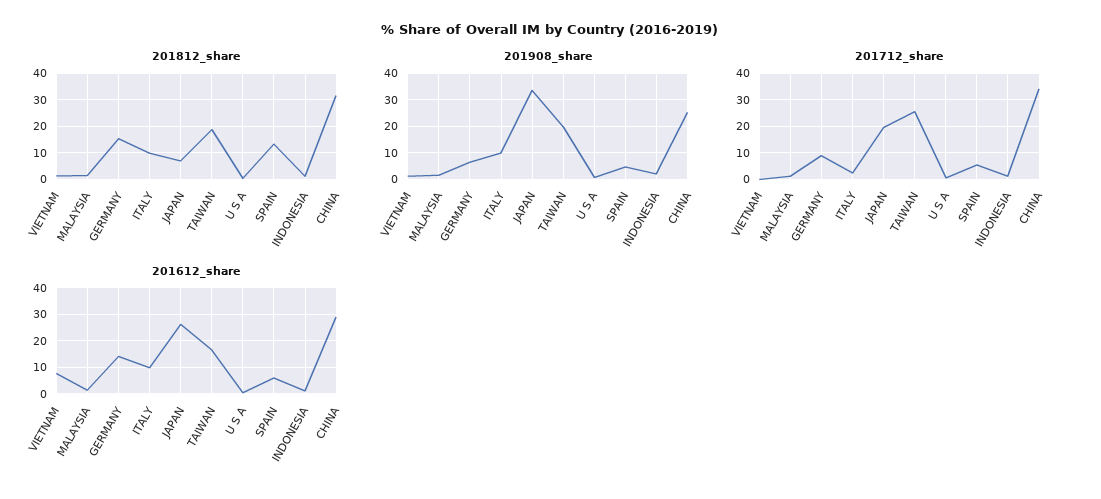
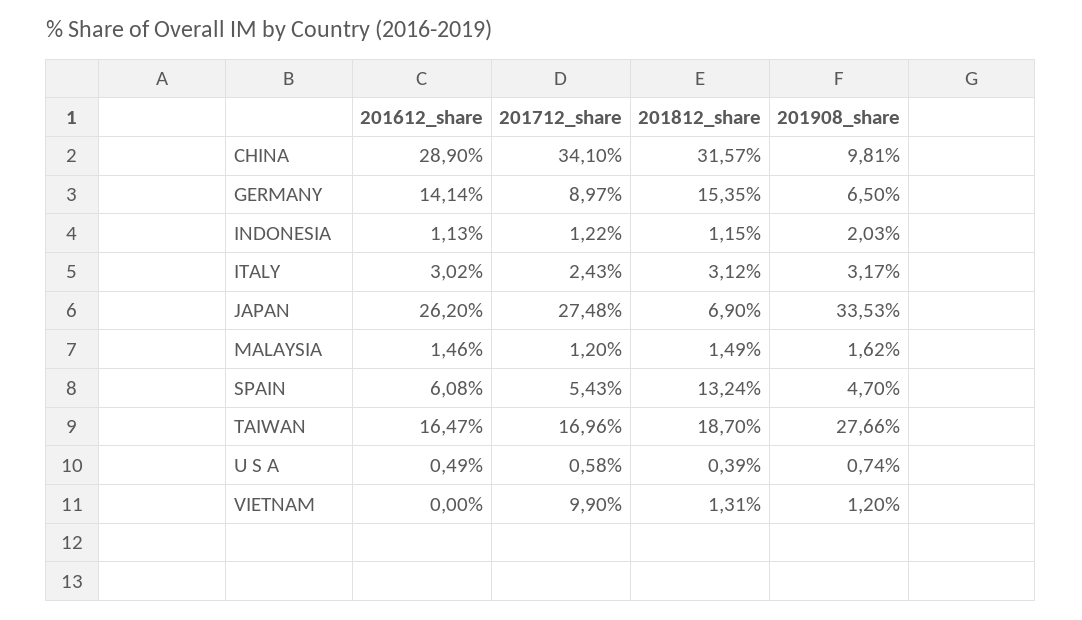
  {
    "201812_share": {
      "VIETNAM": 1.31,
      "MALAYSIA": 1.49,
      "GERMANY": 15.35,
-     "ITALY": 10,
+     "ITALY": 3.12,
      "JAPAN": 6.9,
      "TAIWAN": 18.7,
      "U S A": 0.39,
      "SPAIN": 13.24,
      "INDONESIA": 1.15,
      "CHINA": 31.57
    },
    "201908_share": {
      "VIETNAM": 1.2,
      "MALAYSIA": 1.62,
      "GERMANY": 6.5,
-     "ITALY": 10,
+     "ITALY": 3.17,
      "JAPAN": 33.53,
-     "TAIWAN": 20,
+     "TAIWAN": 27.66,
      "U S A": 0.74,
      "SPAIN": 4.7,
      "INDONESIA": 2.03,
-     "CHINA": 25
+     "CHINA": 9.81
    },
    "201712_share": {
-     "VIETNAM": 0,
+     "VIETNAM": 9.9,
      "MALAYSIA": 1.2,
      "GERMANY": 8.97,
      "ITALY": 2.43,
-     "JAPAN": 20,
+     "JAPAN": 27.48,
-     "TAIWAN": 25,
+     "TAIWAN": 16.96,
      "U S A": 0.58,
      "SPAIN": 5.43,
      "INDONESIA": 1.22,
      "CHINA": 34.1
    },
    "201612_share": {
-     "VIETNAM": 7.5,
+     "VIETNAM": 0,
      "MALAYSIA": 1.46,
      "GERMANY": 14.14,
-     "ITALY": 10,
+     "ITALY": 3.02,
      "JAPAN": 26.2,
      "TAIWAN": 16.47,
      "U S A": 0.49,
      "SPAIN": 6.08,
      "INDONESIA": 1.13,
      "CHINA": 28.9
    }
  }

